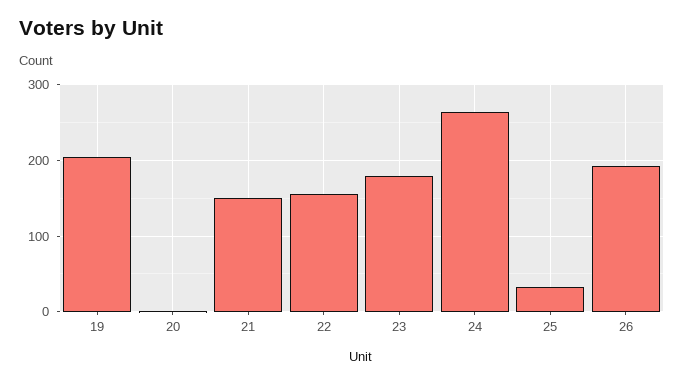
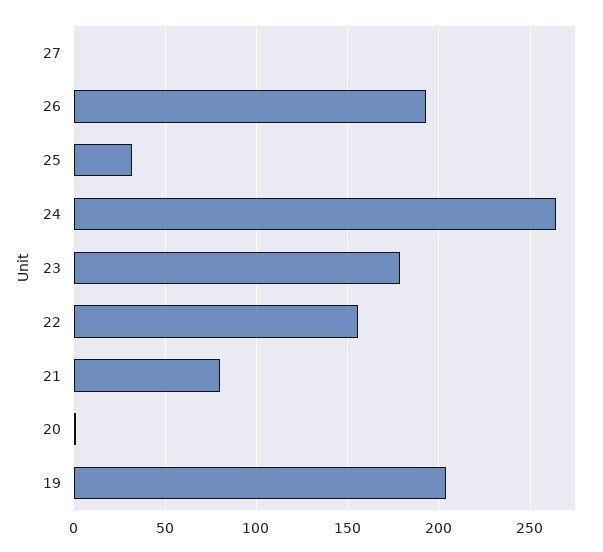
  {
    "19": 205,
    "20": 0,
-   "21": 150,
+   "21": 80,
    "22": 155,
    "23": 180,
    "24": 265,
    "25": 30,
-   "26": 195
+   "26": 195,
+   "27": 0
  }

